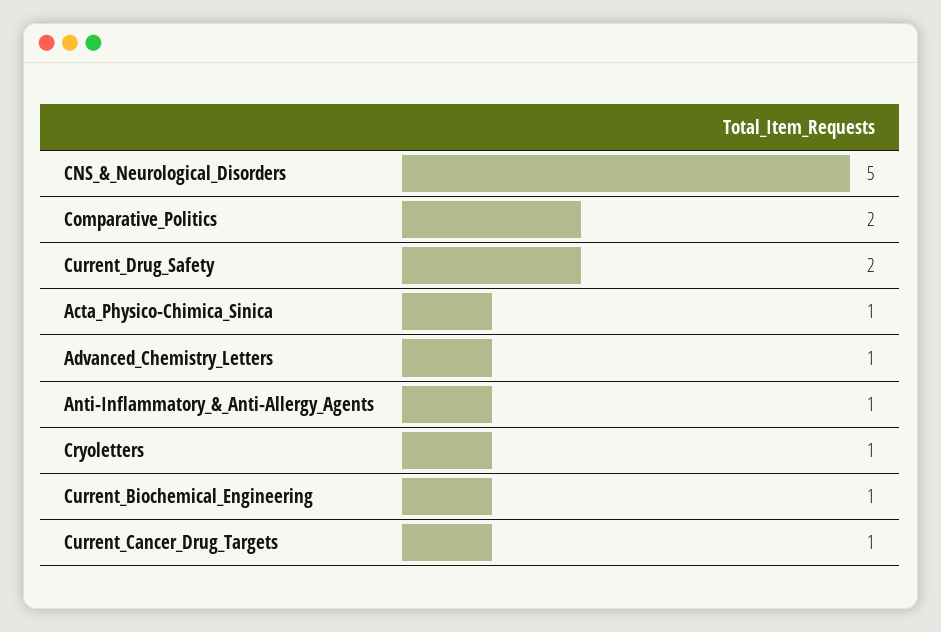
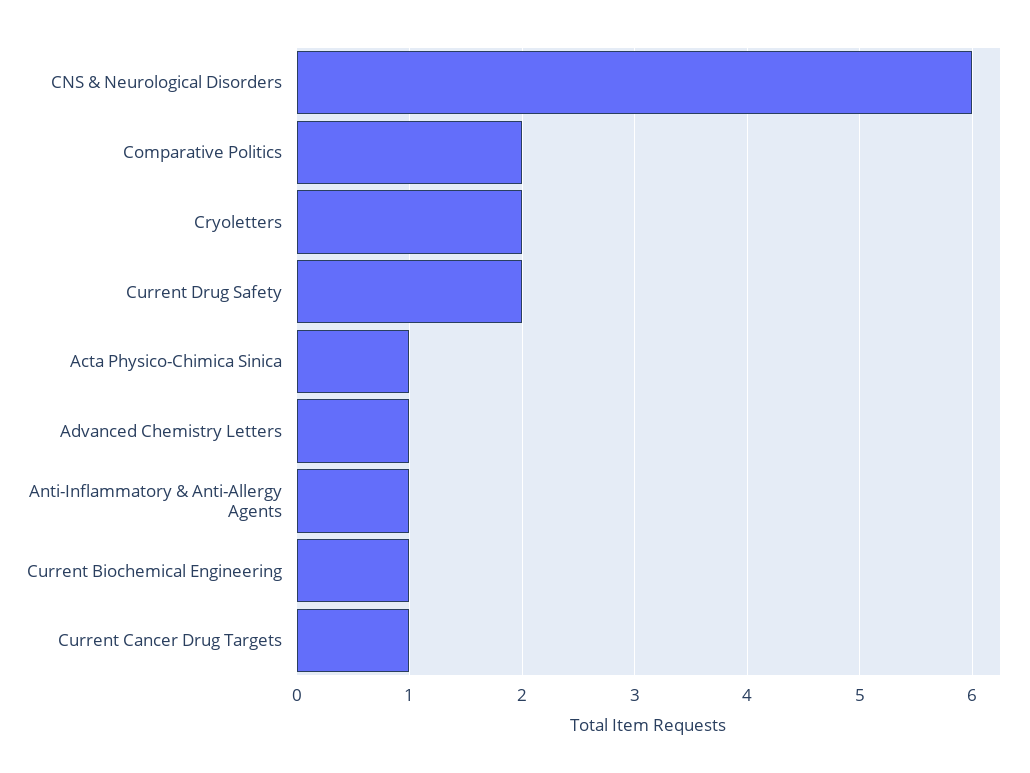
  {
-   "CNS_&_Neurological_Disorders": 5,
+   "CNS_&_Neurological_Disorders": 6,
    "Comparative_Politics": 2,
    "Current_Drug_Safety": 2,
    "Acta_Physico-Chimica_Sinica": 1,
    "Advanced_Chemistry_Letters": 1,
    "Anti-Inflammatory_&_Anti-Allergy_Agents": 1,
-   "Cryoletters": 1,
+   "Cryoletters": 2,
    "Current_Biochemical_Engineering": 1,
    "Current_Cancer_Drug_Targets": 1
  }

